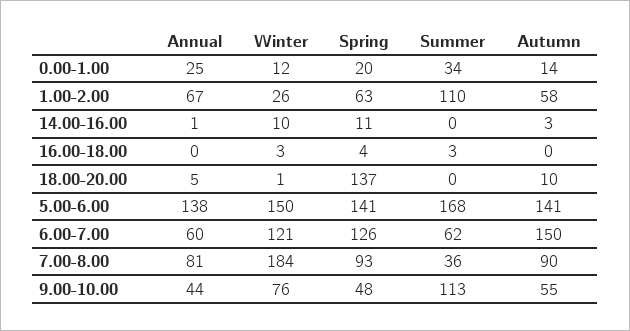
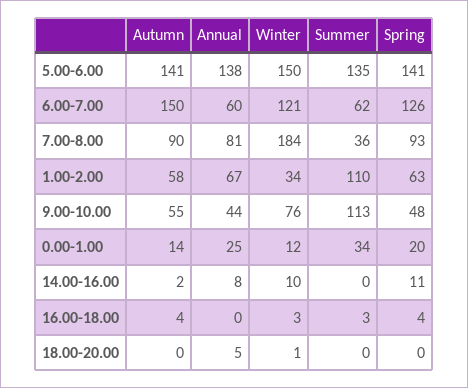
  {
    "Annual": {
      "0.00-1.00": 25,
      "1.00-2.00": 67,
-     "14.00-16.00": 1,
+     "14.00-16.00": 8,
      "16.00-18.00": 0,
      "18.00-20.00": 5,
      "5.00-6.00": 138,
      "6.00-7.00": 60,
      "7.00-8.00": 81,
      "9.00-10.00": 44
    },
    "Winter": {
      "0.00-1.00": 12,
-     "1.00-2.00": 26,
+     "1.00-2.00": 34,
      "14.00-16.00": 10,
      "16.00-18.00": 3,
      "18.00-20.00": 1,
      "5.00-6.00": 150,
      "6.00-7.00": 121,
      "7.00-8.00": 184,
      "9.00-10.00": 76
    },
    "Spring": {
      "0.00-1.00": 20,
      "1.00-2.00": 63,
      "14.00-16.00": 11,
      "16.00-18.00": 4,
-     "18.00-20.00": 137,
+     "18.00-20.00": 0,
      "5.00-6.00": 141,
      "6.00-7.00": 126,
      "7.00-8.00": 93,
      "9.00-10.00": 48
    },
    "Summer": {
      "0.00-1.00": 34,
      "1.00-2.00": 110,
      "14.00-16.00": 0,
      "16.00-18.00": 3,
      "18.00-20.00": 0,
-     "5.00-6.00": 168,
+     "5.00-6.00": 135,
      "6.00-7.00": 62,
      "7.00-8.00": 36,
      "9.00-10.00": 113
    },
    "Autumn": {
      "0.00-1.00": 14,
      "1.00-2.00": 58,
-     "14.00-16.00": 3,
+     "14.00-16.00": 2,
-     "16.00-18.00": 0,
+     "16.00-18.00": 4,
-     "18.00-20.00": 10,
+     "18.00-20.00": 0,
      "5.00-6.00": 141,
      "6.00-7.00": 150,
      "7.00-8.00": 90,
      "9.00-10.00": 55
    }
  }

